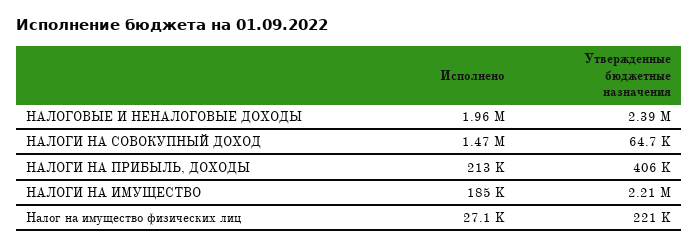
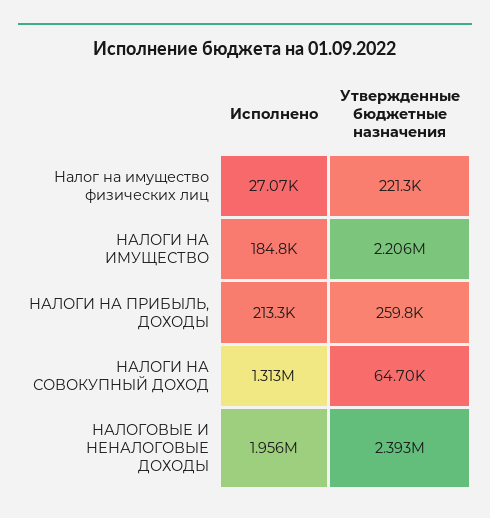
  {
    "Исполнено": {
      "НАЛОГОВЫЕ И НЕНАЛОГОВЫЕ ДОХОДЫ": 1956000,
-     "НАЛОГИ НА СОВОКУПНЫЙ ДОХОД": 1470000,
+     "НАЛОГИ НА СОВОКУПНЫЙ ДОХОД": 1313000,
      "НАЛОГИ НА ПРИБЫЛЬ, ДОХОДЫ": 213300,
      "НАЛОГИ НА ИМУЩЕСТВО": 184800,
      "Налог на имущество физических лиц": 27070
    },
    "Утвержденные бюджетные назначения": {
      "НАЛОГОВЫЕ И НЕНАЛОГОВЫЕ ДОХОДЫ": 2393000,
      "НАЛОГИ НА СОВОКУПНЫЙ ДОХОД": 64700,
-     "НАЛОГИ НА ПРИБЫЛЬ, ДОХОДЫ": 406000,
+     "НАЛОГИ НА ПРИБЫЛЬ, ДОХОДЫ": 259800,
      "НАЛОГИ НА ИМУЩЕСТВО": 2206000,
      "Налог на имущество физических лиц": 221300
    }
  }

